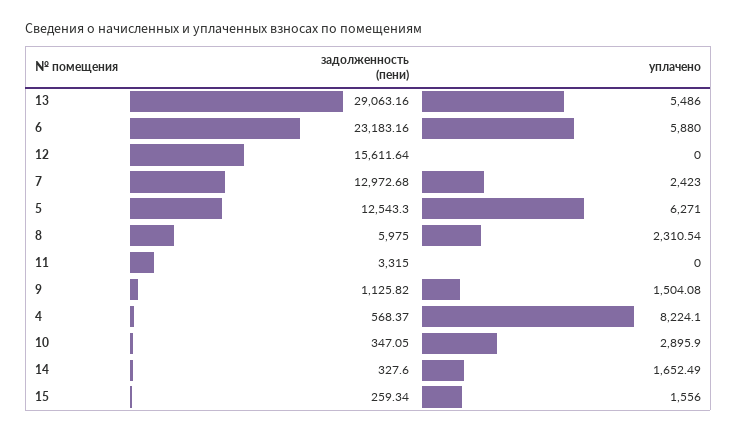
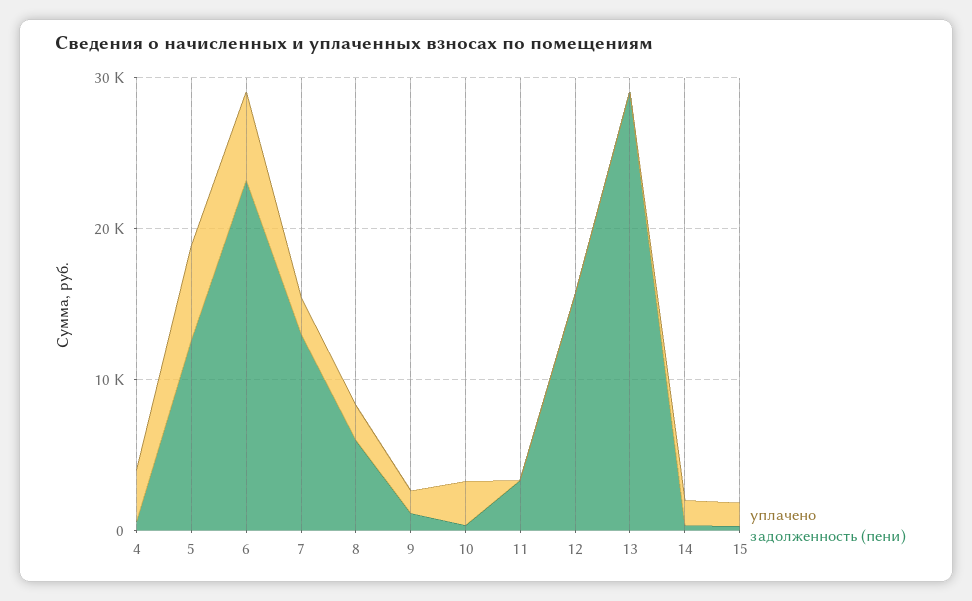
  {
    "задолженность (пени)": {
      "13": 29063.16,
      "6": 23183.16,
      "12": 15611.64,
      "7": 12972.68,
      "5": 12543.3,
      "8": 5975,
      "11": 3315,
      "9": 1125.82,
      "4": 568.37,
      "10": 347.05,
      "14": 327.6,
      "15": 259.34
    },
    "уплачено": {
-     "13": 5486,
+     "13": 0,
      "6": 5880,
      "12": 0,
      "7": 2423,
      "5": 6271,
      "8": 2310.54,
      "11": 0,
      "9": 1504.08,
-     "4": 8224.1,
+     "4": 4000,
      "10": 2895.9,
      "14": 1652.49,
      "15": 1556
    }
  }

